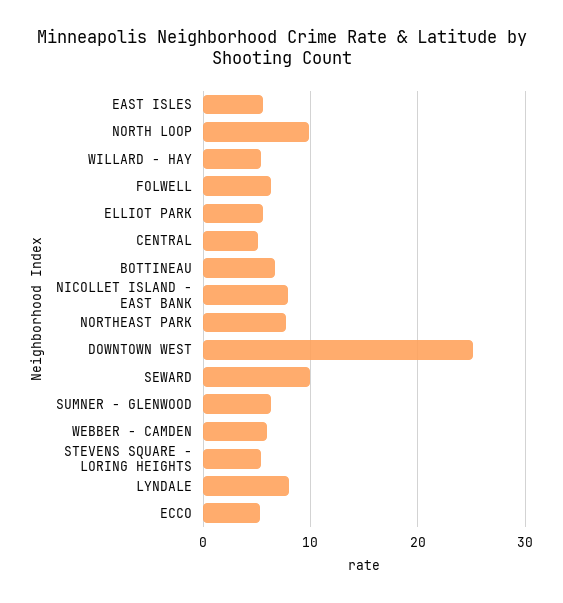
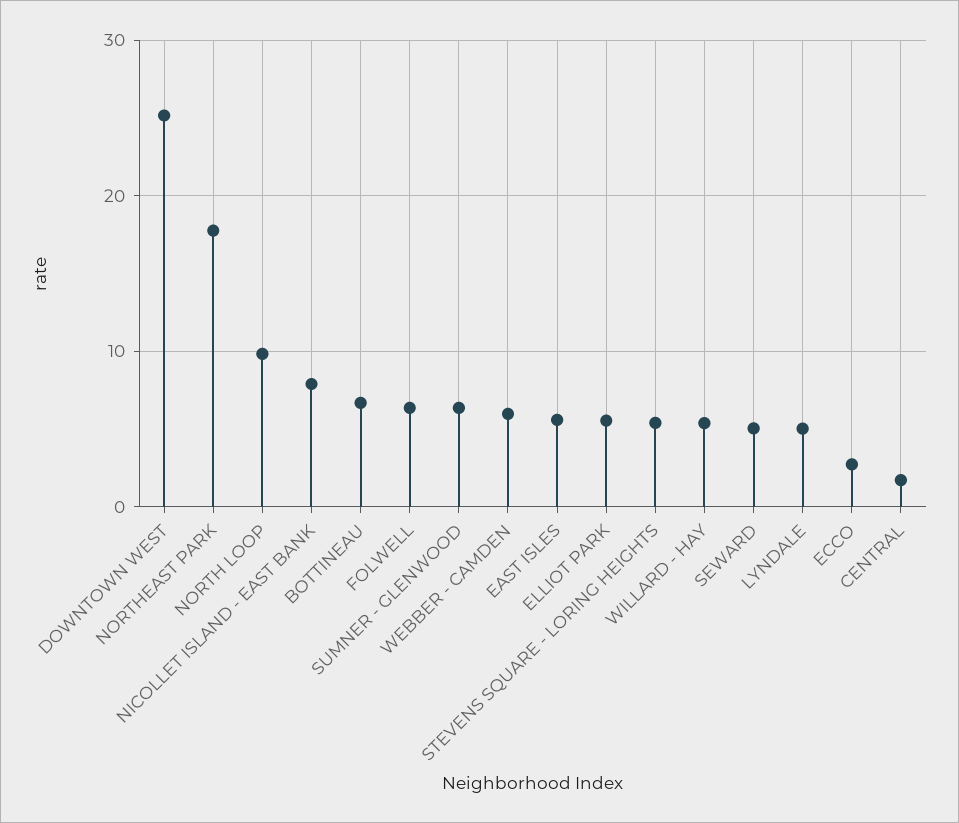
  {
    "EAST ISLES": 6,
    "NORTH LOOP": 10,
    "WILLARD - HAY": 5,
    "FOLWELL": 6,
    "ELLIOT PARK": 6,
-   "CENTRAL": 5,
+   "CENTRAL": 2,
    "BOTTINEAU": 7,
    "NICOLLET ISLAND - EAST BANK": 8,
-   "NORTHEAST PARK": 8,
+   "NORTHEAST PARK": 18,
    "DOWNTOWN WEST": 25,
-   "SEWARD": 10,
+   "SEWARD": 5,
    "SUMNER - GLENWOOD": 6,
    "WEBBER - CAMDEN": 6,
    "STEVENS SQUARE - LORING HEIGHTS": 5,
-   "LYNDALE": 8,
+   "LYNDALE": 5,
-   "ECCO": 5
+   "ECCO": 3
  }

